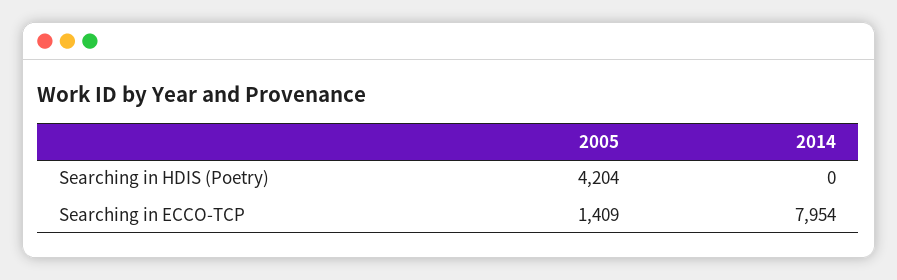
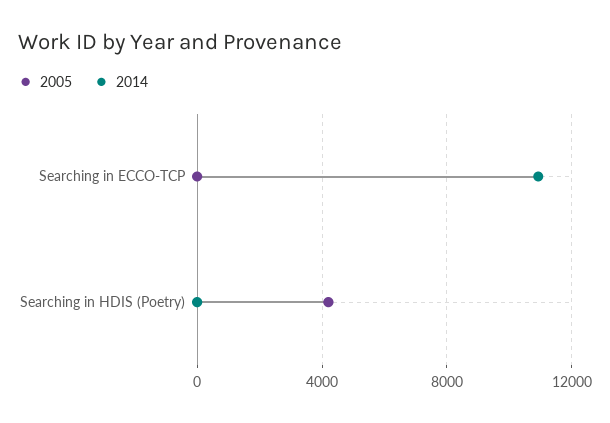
  {
    "2005": {
      "Searching in HDIS (Poetry)": 4204,
-     "Searching in ECCO-TCP": 1409
+     "Searching in ECCO-TCP": 0
    },
    "2014": {
      "Searching in HDIS (Poetry)": 0,
-     "Searching in ECCO-TCP": 7954
+     "Searching in ECCO-TCP": 11000
    }
  }

